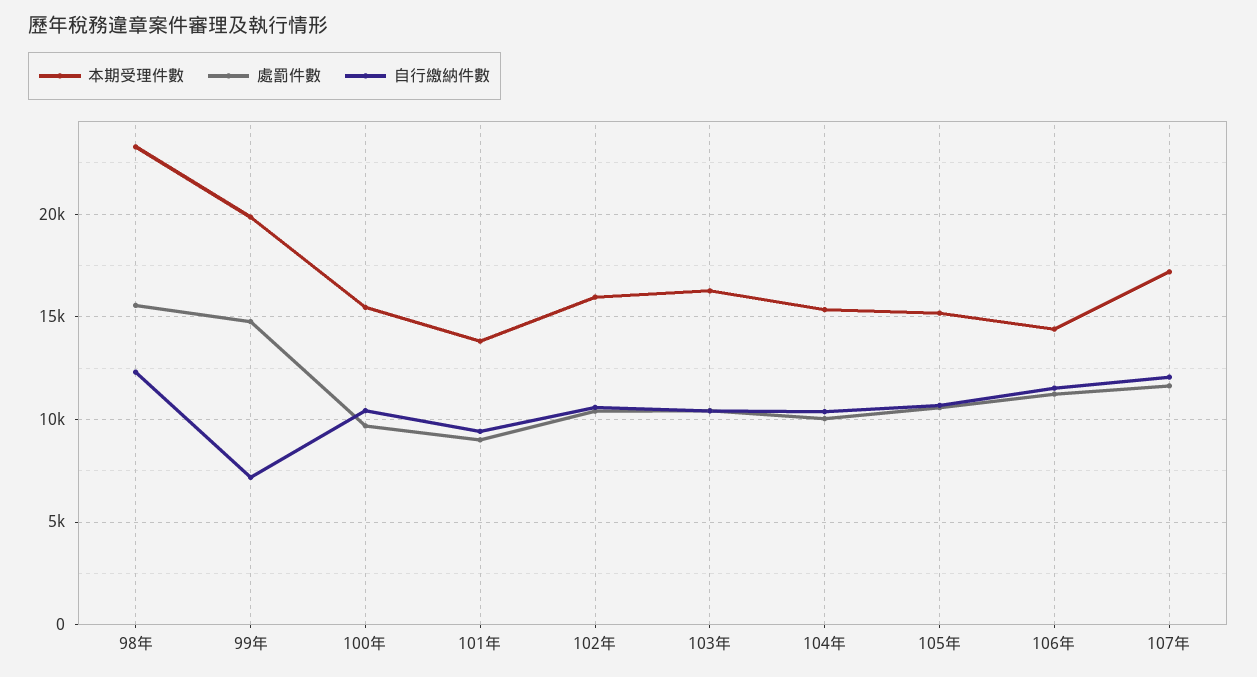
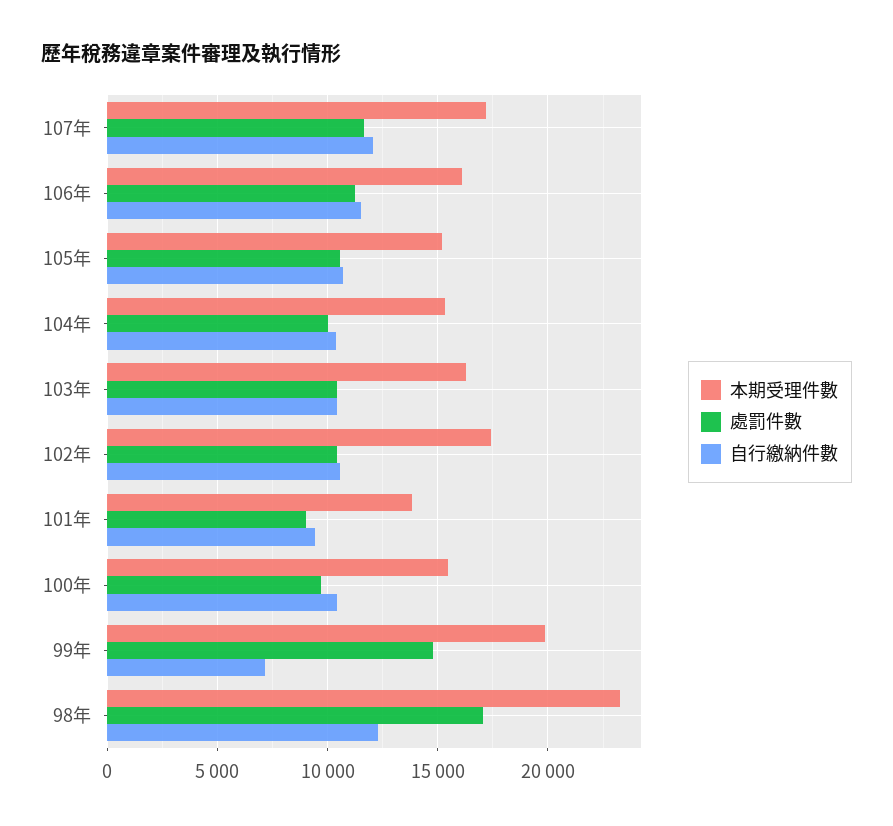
  {
    "本期受理件數": {
      "98年": 23500,
      "99年": 20000,
      "100年": 15500,
      "101年": 14000,
-     "102年": 16000,
+     "102年": 17500,
      "103年": 16500,
      "104年": 15500,
      "105年": 15000,
-     "106年": 14500,
+     "106年": 16000,
      "107年": 17000
    },
    "處罰件數": {
-     "98年": 15500,
+     "98年": 17000,
      "99年": 15000,
      "100年": 9500,
      "101年": 9000,
      "102年": 10500,
      "103年": 10500,
      "104年": 10000,
      "105年": 10500,
      "106年": 11000,
      "107年": 11500
    },
    "自行繳納件數": {
      "98年": 12500,
      "99年": 7000,
      "100年": 10500,
      "101年": 9500,
      "102年": 10500,
      "103年": 10500,
      "104年": 10500,
      "105年": 10500,
      "106年": 11500,
      "107年": 12000
    }
  }

